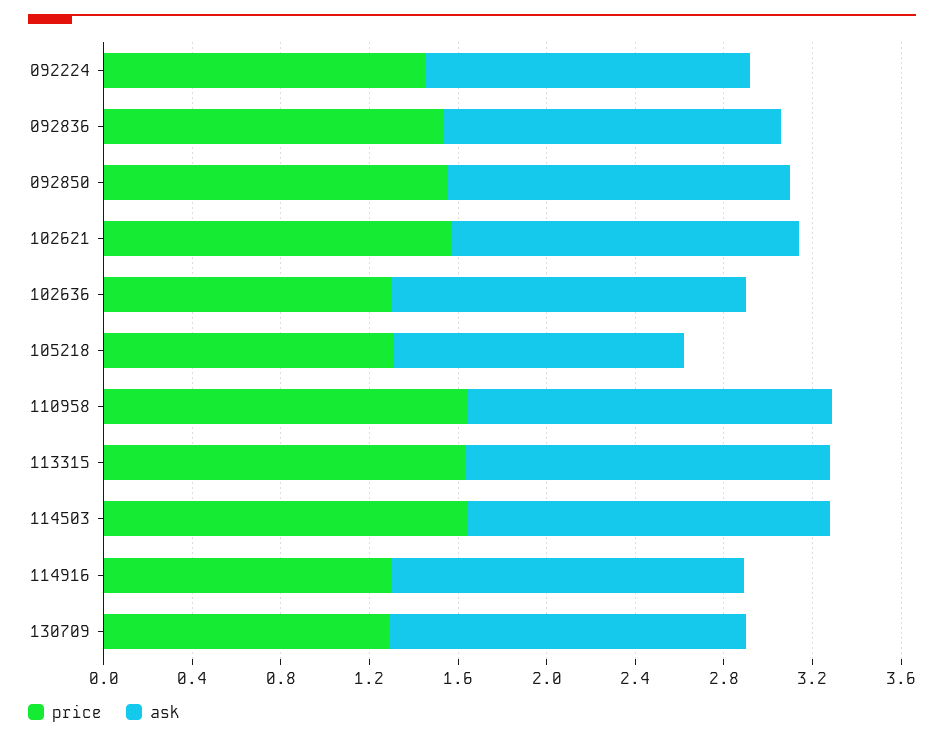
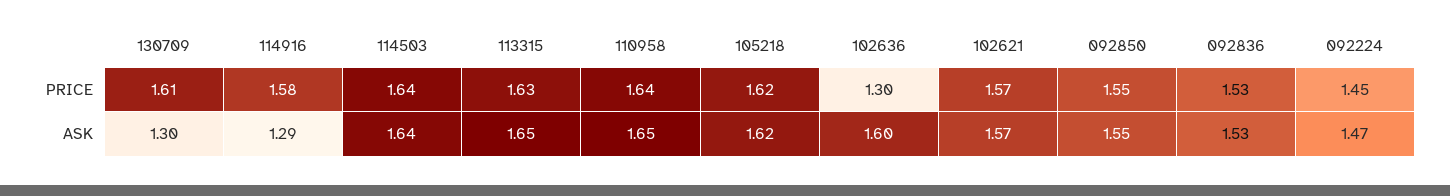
  {
    "price": {
      "092224": 1.45,
      "092836": 1.53,
      "092850": 1.55,
      "102621": 1.57,
      "102636": 1.3,
-     "105218": 1.3,
+     "105218": 1.62,
      "110958": 1.64,
      "113315": 1.63,
      "114503": 1.64,
-     "114916": 1.3,
+     "114916": 1.58,
-     "130709": 1.3
+     "130709": 1.61
    },
    "ask": {
      "092224": 1.47,
      "092836": 1.53,
      "092850": 1.55,
      "102621": 1.57,
      "102636": 1.6,
-     "105218": 1.3,
+     "105218": 1.62,
      "110958": 1.65,
      "113315": 1.65,
      "114503": 1.64,
-     "114916": 1.6,
+     "114916": 1.29,
-     "130709": 1.6
+     "130709": 1.3
    }
  }

